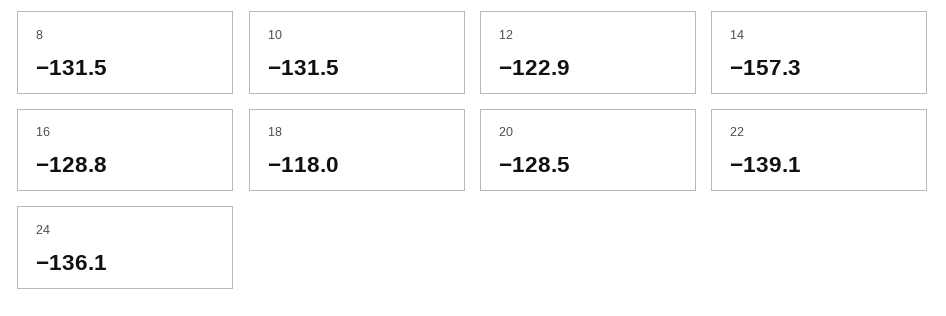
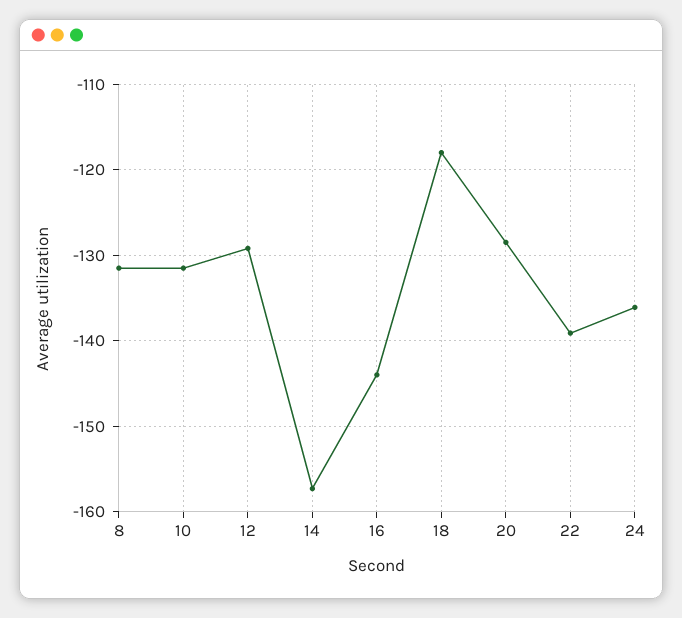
  {
    "8": -131.5,
    "10": -131.5,
-   "12": -122.9,
+   "12": -129,
    "14": -157.3,
-   "16": -128.8,
+   "16": -144,
    "18": -118,
    "20": -128.5,
    "22": -139.1,
    "24": -136.1
  }

